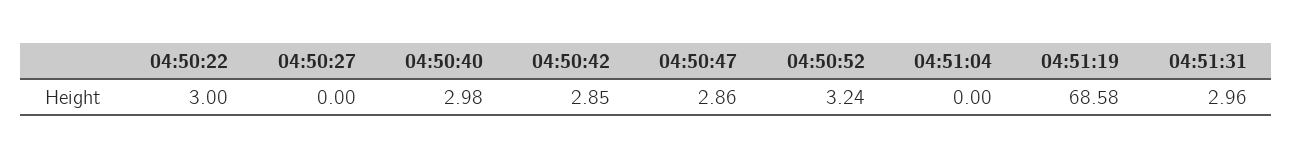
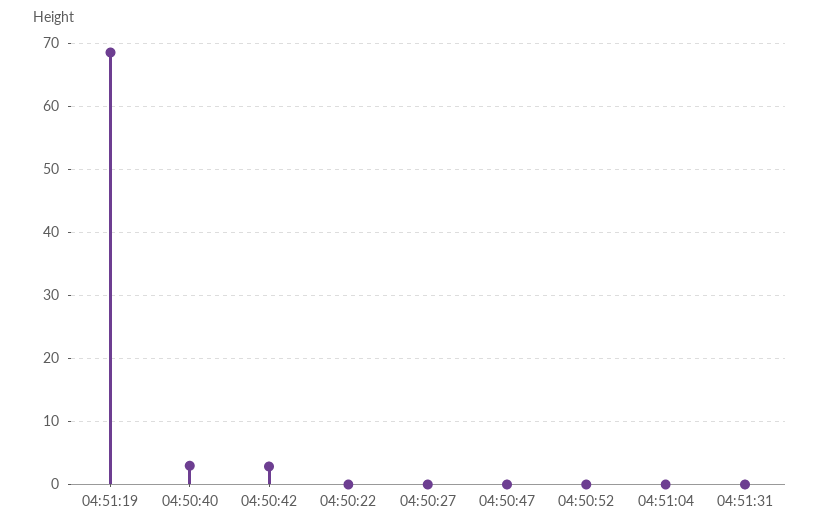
  {
-   "04:50:22": 3,
+   "04:50:22": 0,
    "04:50:27": 0,
    "04:50:40": 2.98,
    "04:50:42": 2.85,
-   "04:50:47": 2.86,
+   "04:50:47": 0,
-   "04:50:52": 3.24,
+   "04:50:52": 0,
    "04:51:04": 0,
    "04:51:19": 68.58,
-   "04:51:31": 2.96
+   "04:51:31": 0
  }

